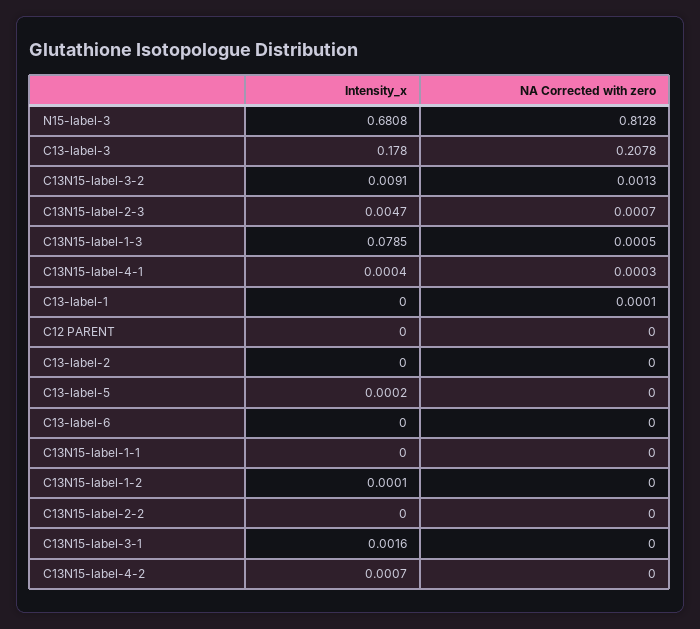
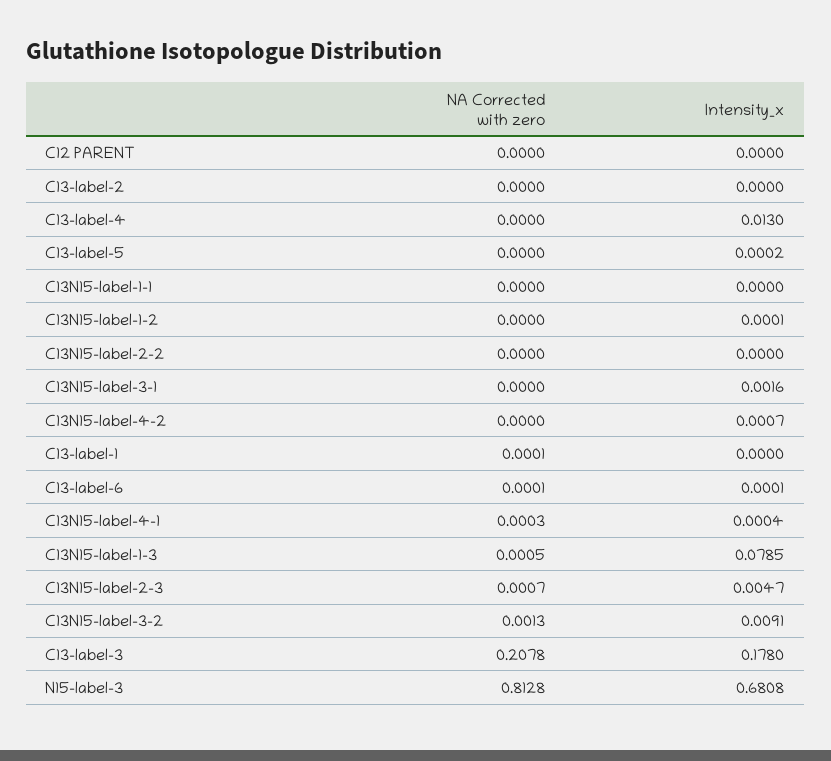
  {
    "Intensity_x": {
      "N15-label-3": 0.6808,
      "C13-label-3": 0.178,
      "C13N15-label-3-2": 0.0091,
      "C13N15-label-2-3": 0.0047,
      "C13N15-label-1-3": 0.0785,
      "C13N15-label-4-1": 0.0004,
      "C13-label-1": 0,
      "C12 PARENT": 0,
      "C13-label-2": 0,
      "C13-label-5": 0.0002,
-     "C13-label-6": 0,
+     "C13-label-6": 0.0001,
      "C13N15-label-1-1": 0,
      "C13N15-label-1-2": 0.0001,
      "C13N15-label-2-2": 0,
      "C13N15-label-3-1": 0.0016,
-     "C13N15-label-4-2": 0.0007
+     "C13N15-label-4-2": 0.0007,
+     "C13-label-4": 0.013
    },
    "NA Corrected with zero": {
      "N15-label-3": 0.8128,
      "C13-label-3": 0.2078,
      "C13N15-label-3-2": 0.0013,
      "C13N15-label-2-3": 0.0007,
      "C13N15-label-1-3": 0.0005,
      "C13N15-label-4-1": 0.0003,
      "C13-label-1": 0.0001,
      "C12 PARENT": 0,
      "C13-label-2": 0,
      "C13-label-5": 0,
-     "C13-label-6": 0,
+     "C13-label-6": 0.0001,
      "C13N15-label-1-1": 0,
      "C13N15-label-1-2": 0,
      "C13N15-label-2-2": 0,
      "C13N15-label-3-1": 0,
-     "C13N15-label-4-2": 0
+     "C13N15-label-4-2": 0,
+     "C13-label-4": 0
    }
  }

